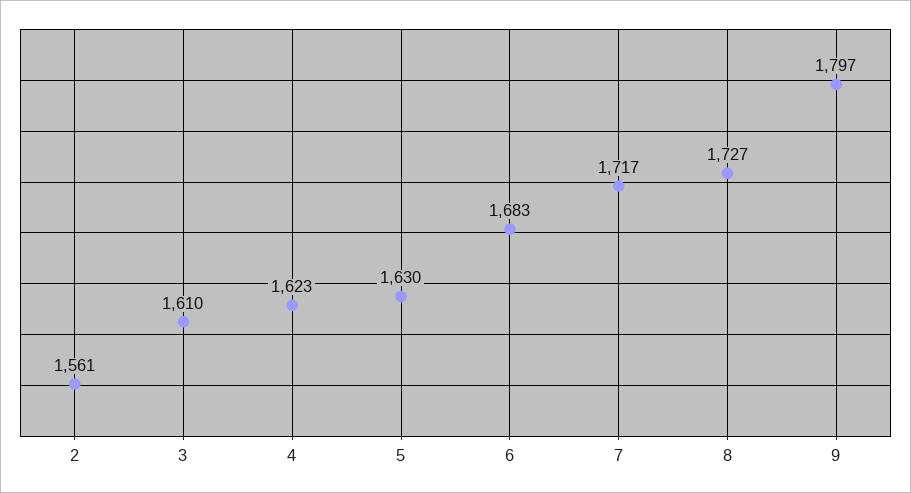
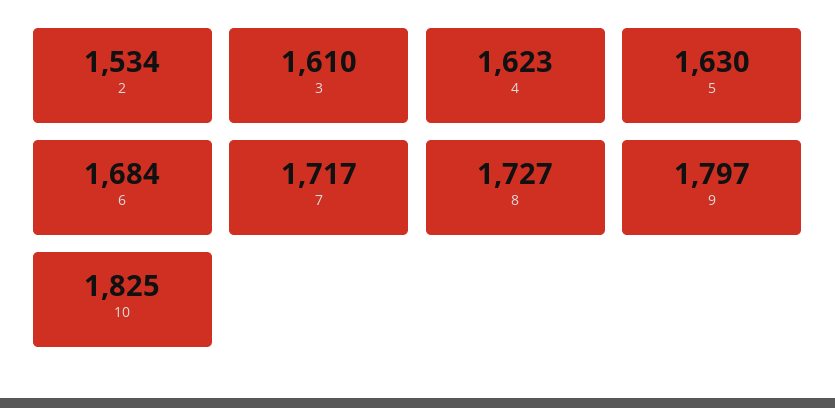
  {
-   "2": 1561,
+   "2": 1534,
    "3": 1610,
    "4": 1623,
    "5": 1630,
-   "6": 1683,
+   "6": 1684,
    "7": 1717,
    "8": 1727,
-   "9": 1797
+   "9": 1797,
+   "10": 1825
  }

